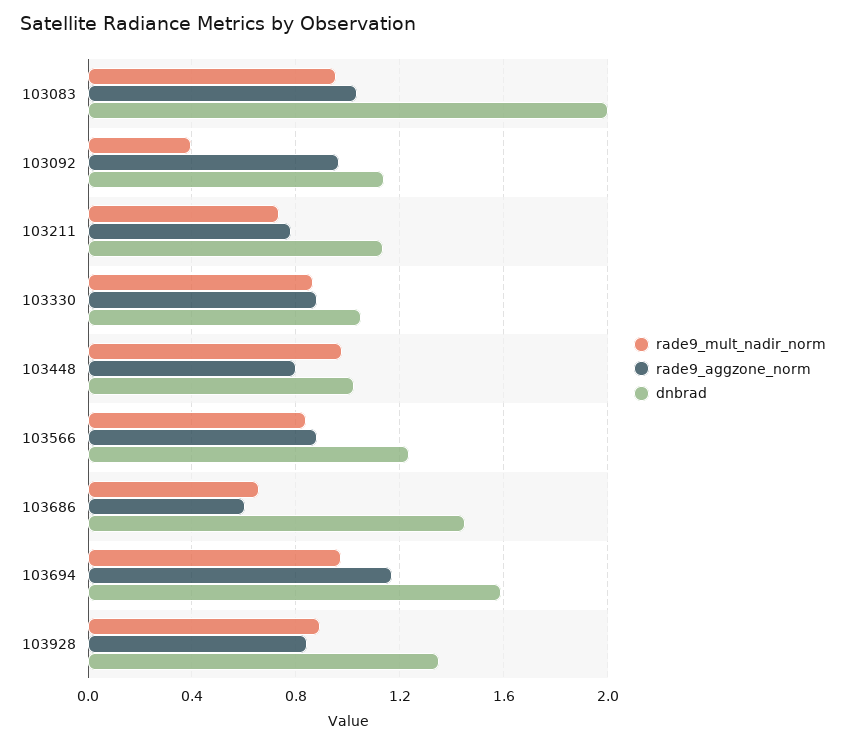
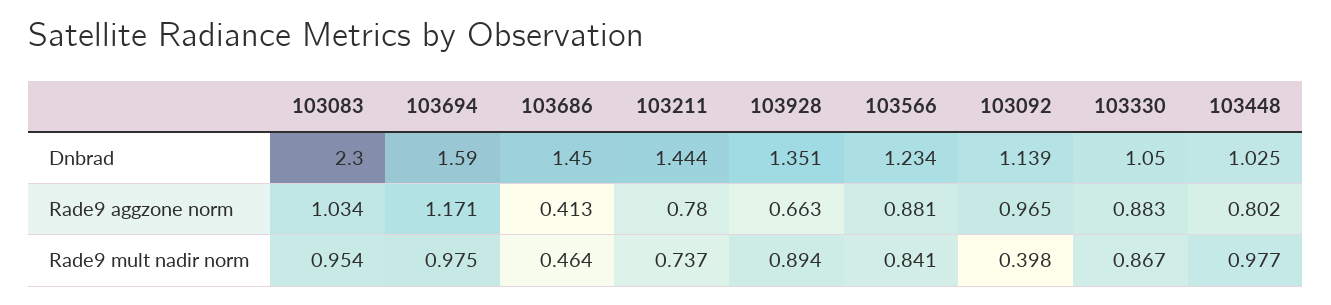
  {
    "rade9_mult_nadir_norm": {
      "103083": 0.954,
      "103092": 0.398,
      "103211": 0.737,
      "103330": 0.867,
      "103448": 0.977,
      "103566": 0.841,
-     "103686": 0.65,
+     "103686": 0.464,
      "103694": 0.975,
      "103928": 0.894
    },
    "rade9_aggzone_norm": {
      "103083": 1.034,
      "103092": 0.965,
      "103211": 0.78,
      "103330": 0.883,
      "103448": 0.802,
      "103566": 0.881,
-     "103686": 0.6,
+     "103686": 0.413,
      "103694": 1.171,
-     "103928": 0.85
+     "103928": 0.663
    },
    "dnbrad": {
-     "103083": 2,
+     "103083": 2.3,
      "103092": 1.139,
-     "103211": 1.15,
+     "103211": 1.444,
      "103330": 1.05,
      "103448": 1.025,
      "103566": 1.234,
      "103686": 1.45,
      "103694": 1.59,
      "103928": 1.351
    }
  }

